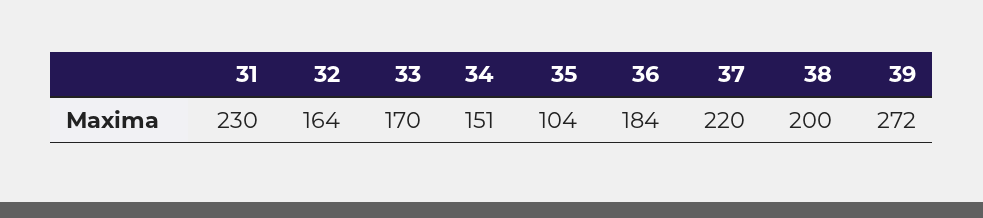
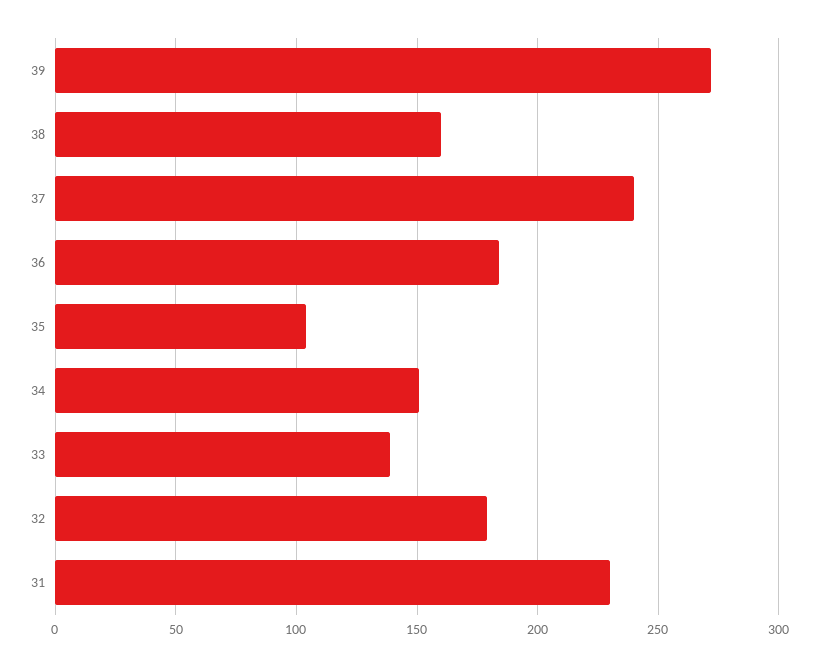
  {
    "31": 230,
-   "32": 164,
+   "32": 180,
-   "33": 170,
+   "33": 140,
    "34": 151,
    "35": 104,
    "36": 184,
-   "37": 220,
+   "37": 240,
-   "38": 200,
+   "38": 160,
    "39": 272
  }

